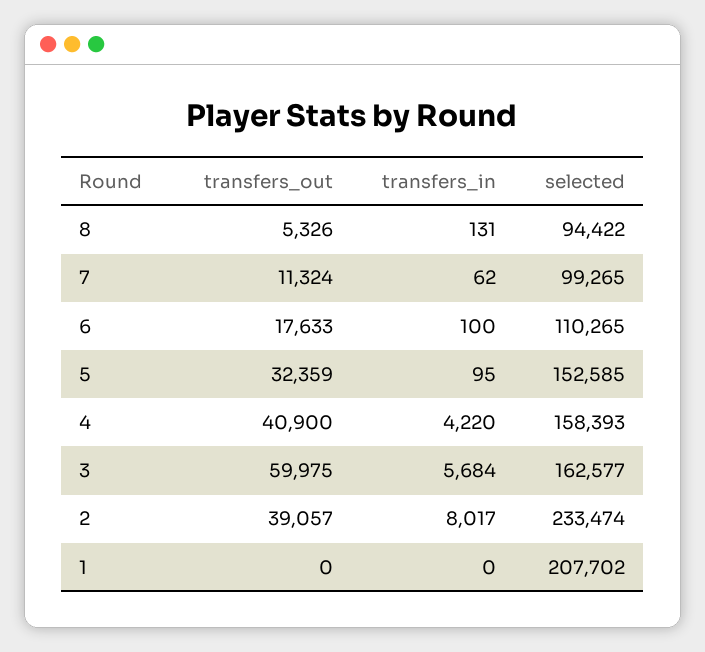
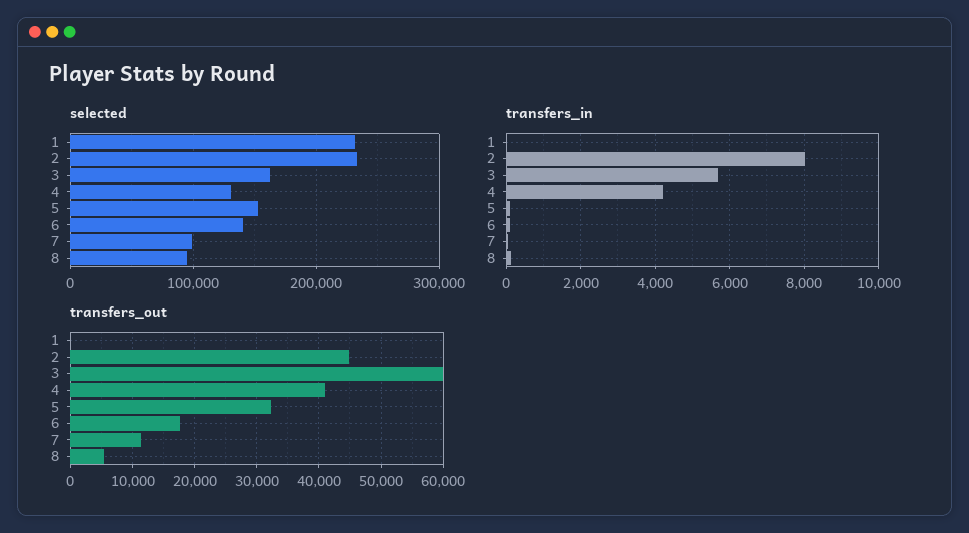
  {
    "transfers_out": {
      "8": 5326,
      "7": 11324,
      "6": 17633,
      "5": 32359,
      "4": 40900,
      "3": 59975,
-     "2": 39057,
+     "2": 45000,
      "1": 0
    },
    "transfers_in": {
      "8": 131,
      "7": 62,
      "6": 100,
      "5": 95,
      "4": 4220,
      "3": 5684,
      "2": 8017,
      "1": 0
    },
    "selected": {
      "8": 94422,
      "7": 99265,
-     "6": 110265,
+     "6": 140000,
      "5": 152585,
-     "4": 158393,
+     "4": 130000,
      "3": 162577,
      "2": 233474,
-     "1": 207702
+     "1": 230000
    }
  }

